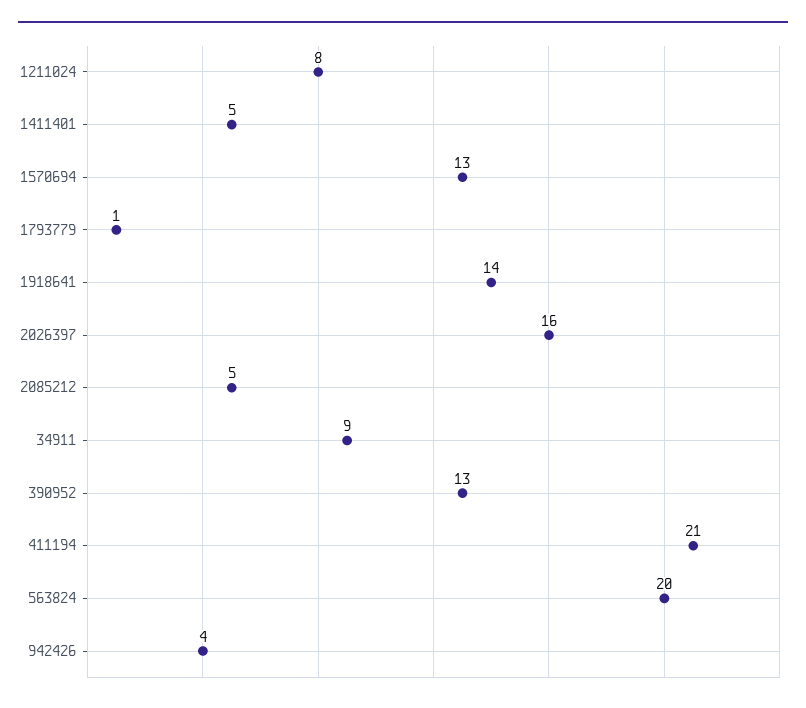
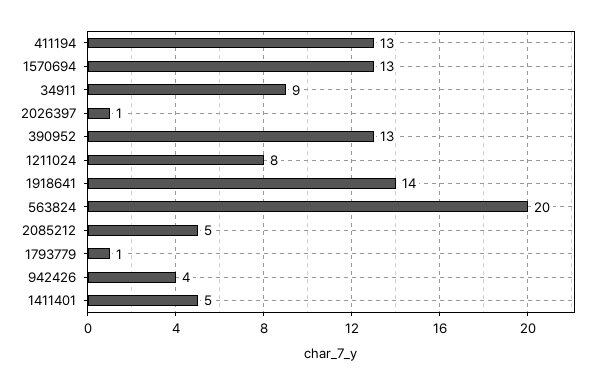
  {
    "1211024": 8,
    "1411401": 5,
    "1570694": 13,
    "1793779": 1,
    "1918641": 14,
-   "2026397": 16,
+   "2026397": 1,
    "2085212": 5,
    "34911": 9,
    "390952": 13,
-   "411194": 21,
+   "411194": 13,
    "563824": 20,
    "942426": 4
  }

